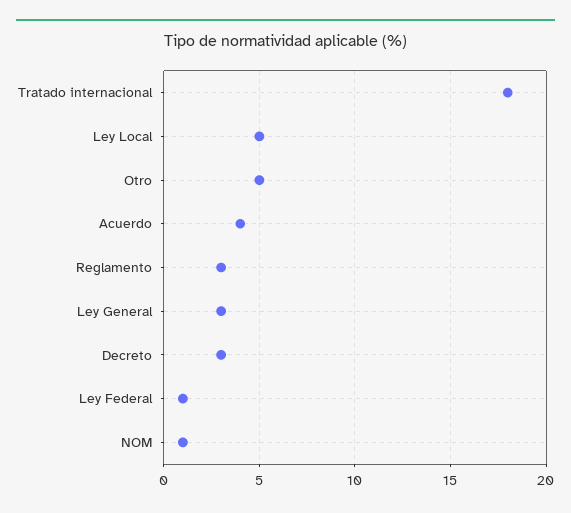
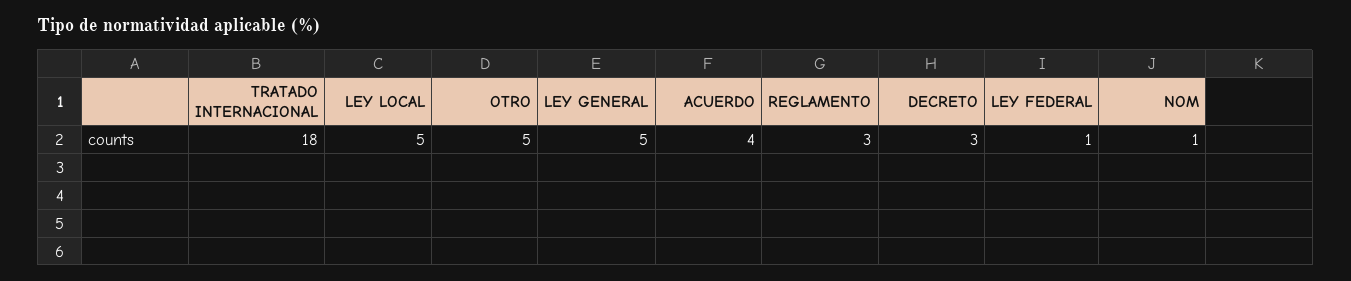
  {
    "Tratado internacional": 18,
    "Ley Local": 5,
    "Otro": 5,
    "Acuerdo": 4,
    "Reglamento": 3,
-   "Ley General": 3,
+   "Ley General": 5,
    "Decreto": 3,
    "Ley Federal": 1,
    "NOM": 1
  }

